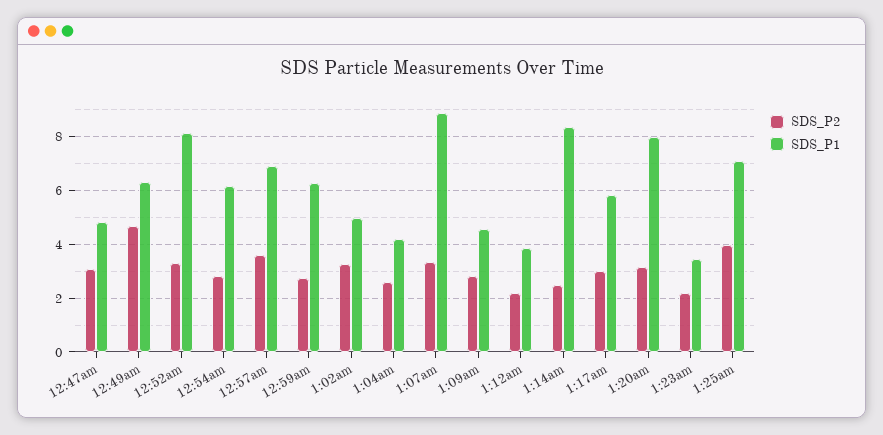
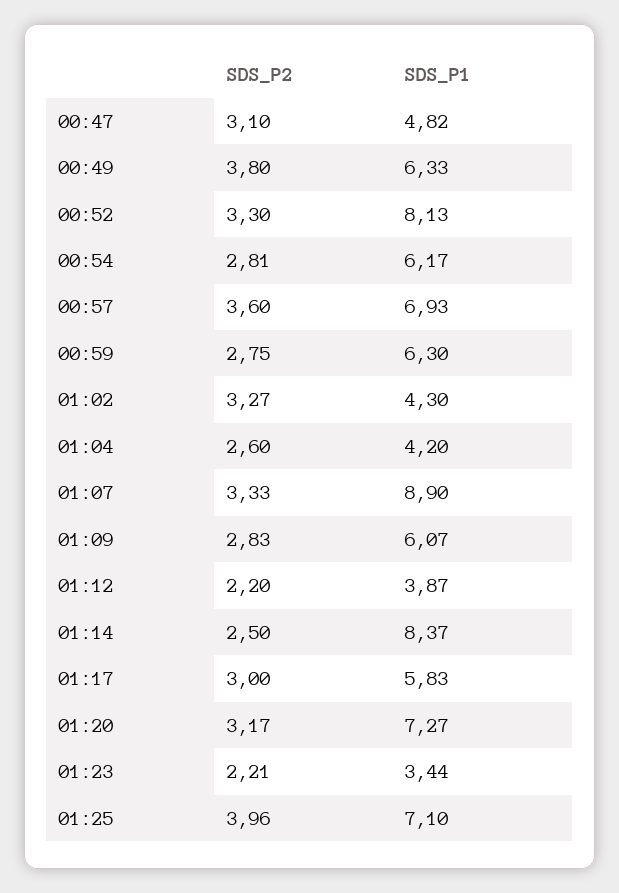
  {
    "SDS_P2": {
      "12:47am": 3.1,
-     "12:49am": 4.75,
+     "12:49am": 3.8,
      "12:52am": 3.3,
      "12:54am": 2.81,
      "12:57am": 3.6,
      "12:59am": 2.75,
      "1:02am": 3.27,
      "1:04am": 2.6,
      "1:07am": 3.33,
      "1:09am": 2.83,
      "1:12am": 2.2,
      "1:14am": 2.5,
      "1:17am": 3,
      "1:20am": 3.17,
      "1:23am": 2.21,
      "1:25am": 3.96
    },
    "SDS_P1": {
      "12:47am": 4.82,
      "12:49am": 6.33,
      "12:52am": 8.13,
      "12:54am": 6.17,
      "12:57am": 6.93,
      "12:59am": 6.3,
-     "1:02am": 5,
+     "1:02am": 4.3,
      "1:04am": 4.2,
      "1:07am": 8.9,
-     "1:09am": 4.5,
+     "1:09am": 6.07,
      "1:12am": 3.87,
      "1:14am": 8.37,
      "1:17am": 5.83,
-     "1:20am": 8,
+     "1:20am": 7.27,
      "1:23am": 3.44,
      "1:25am": 7.1
    }
  }

